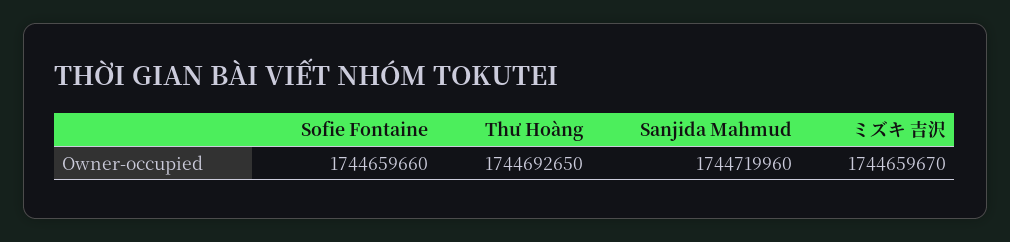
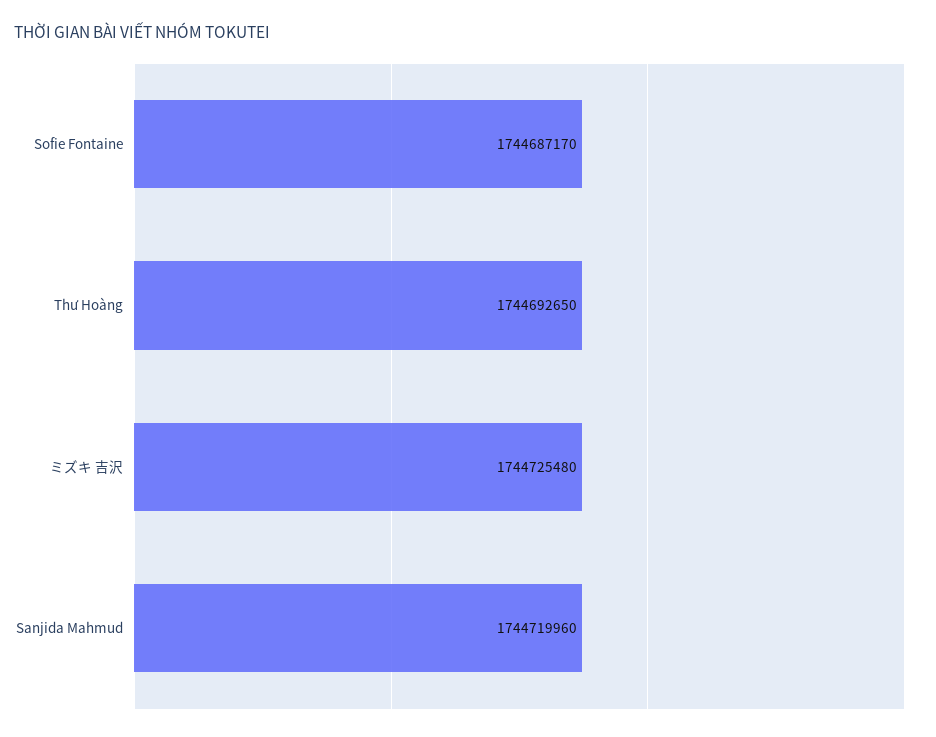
  {
-   "Sofie Fontaine": 1744659660,
+   "Sofie Fontaine": 1744687170,
    "Thư Hoàng": 1744692650,
    "Sanjida Mahmud": 1744719960,
-   "ミズキ 吉沢": 1744659670
+   "ミズキ 吉沢": 1744725480
  }

